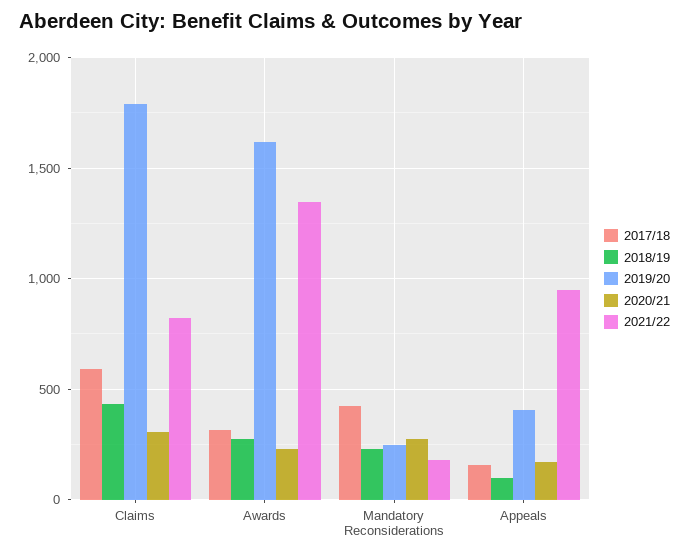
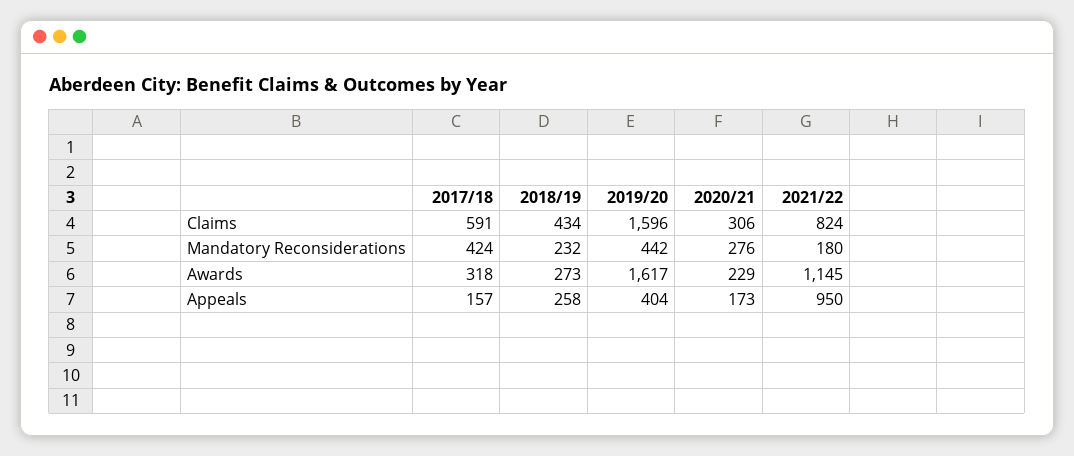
  {
    "2017/18": {
      "Claims": 591,
      "Awards": 318,
      "Mandatory Reconsiderations": 424,
      "Appeals": 157
    },
    "2018/19": {
      "Claims": 434,
      "Awards": 273,
      "Mandatory Reconsiderations": 232,
-     "Appeals": 100
+     "Appeals": 258
    },
    "2019/20": {
-     "Claims": 1800,
+     "Claims": 1596,
      "Awards": 1617,
-     "Mandatory Reconsiderations": 250,
+     "Mandatory Reconsiderations": 442,
      "Appeals": 404
    },
    "2020/21": {
      "Claims": 306,
      "Awards": 229,
      "Mandatory Reconsiderations": 276,
      "Appeals": 173
    },
    "2021/22": {
      "Claims": 824,
-     "Awards": 1350,
+     "Awards": 1145,
      "Mandatory Reconsiderations": 180,
      "Appeals": 950
    }
  }

